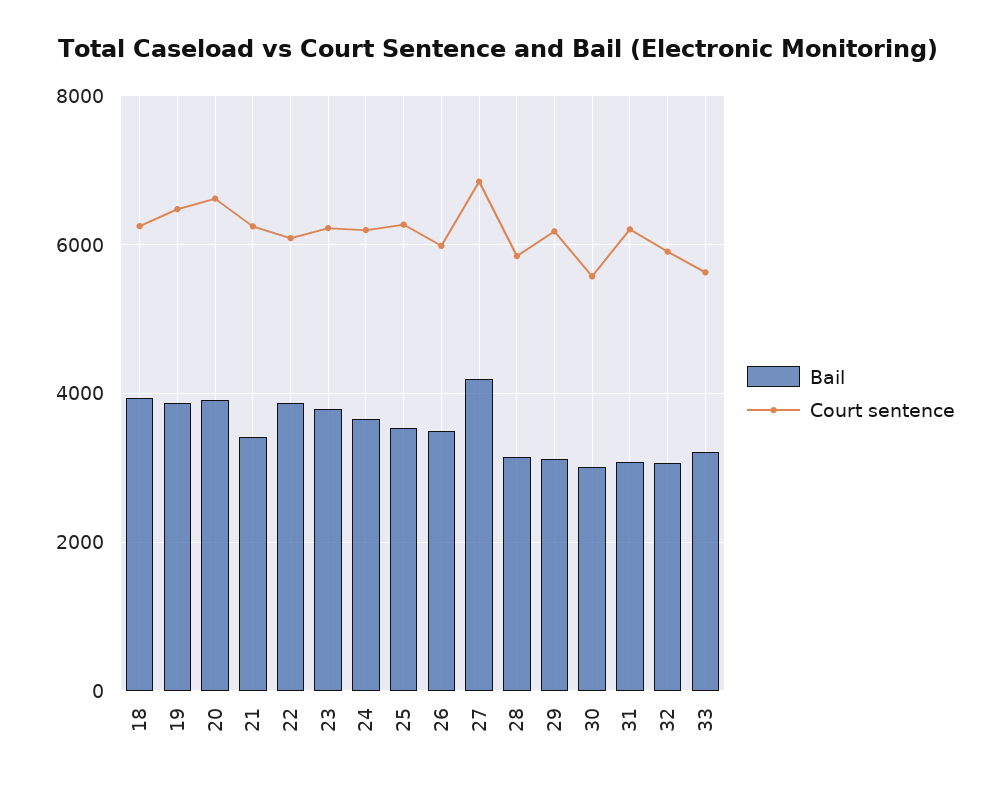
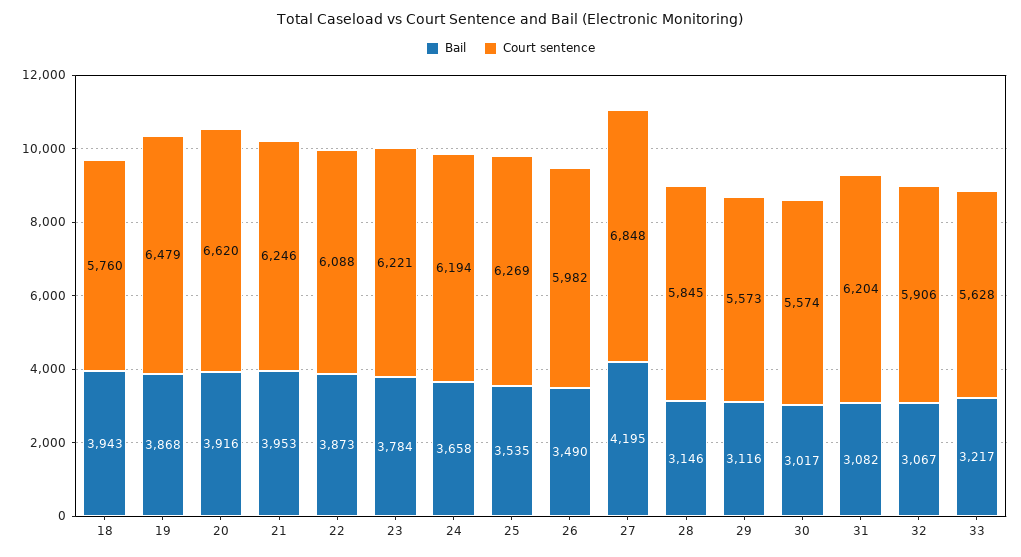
  {
    "Bail": {
      "18": 3943,
      "19": 3868,
      "20": 3916,
-     "21": 3400,
+     "21": 3953,
      "22": 3873,
      "23": 3784,
      "24": 3658,
      "25": 3535,
      "26": 3490,
      "27": 4195,
      "28": 3146,
      "29": 3116,
      "30": 3017,
      "31": 3082,
      "32": 3067,
      "33": 3217
    },
    "Court sentence": {
-     "18": 6200,
+     "18": 5760,
      "19": 6479,
      "20": 6620,
      "21": 6246,
      "22": 6088,
      "23": 6221,
      "24": 6194,
      "25": 6269,
      "26": 5982,
      "27": 6848,
      "28": 5845,
-     "29": 6200,
+     "29": 5573,
      "30": 5574,
      "31": 6204,
      "32": 5906,
      "33": 5628
    }
  }

